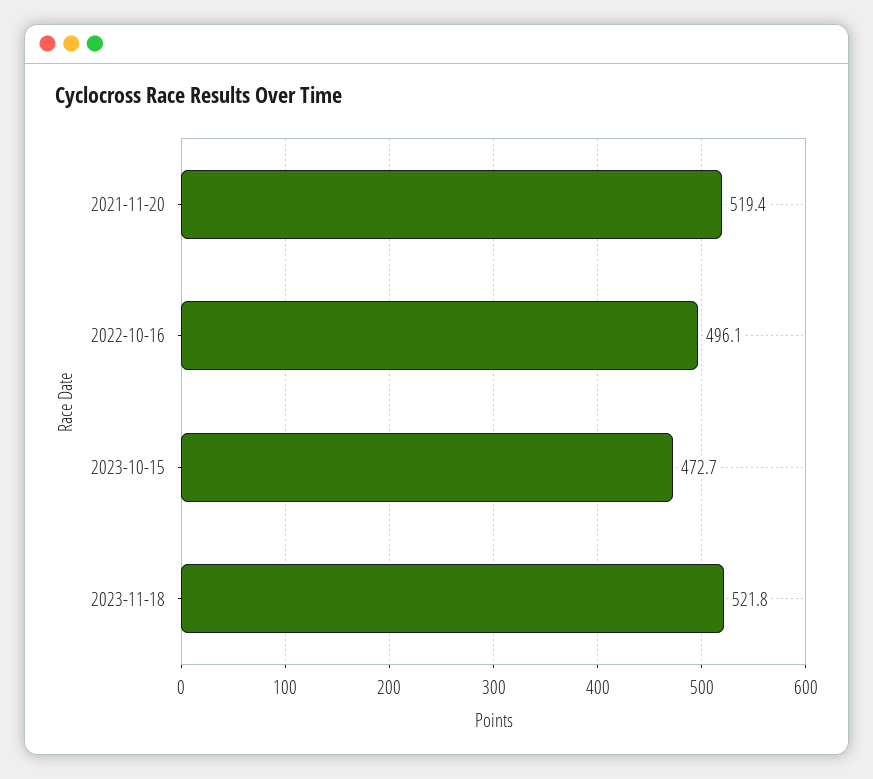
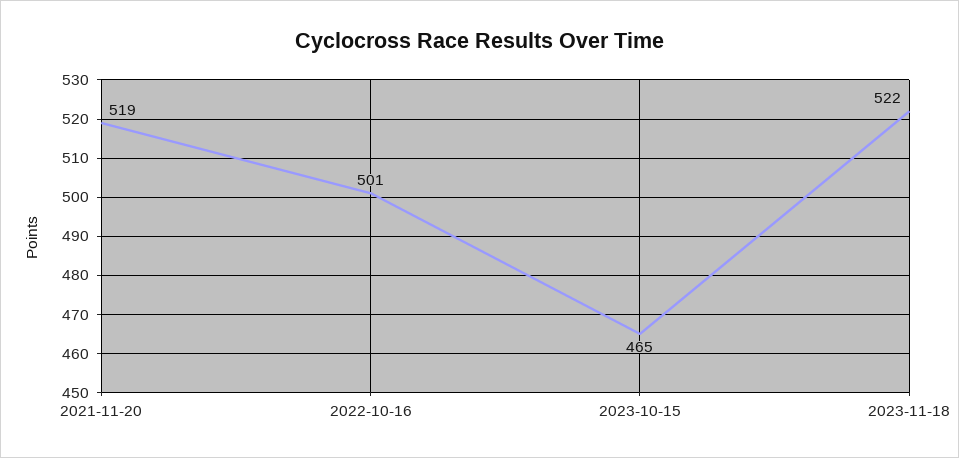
  {
    "2021-11-20": 519.4,
-   "2022-10-16": 496.1,
+   "2022-10-16": 501,
-   "2023-10-15": 472.7,
+   "2023-10-15": 465,
    "2023-11-18": 521.8
  }

